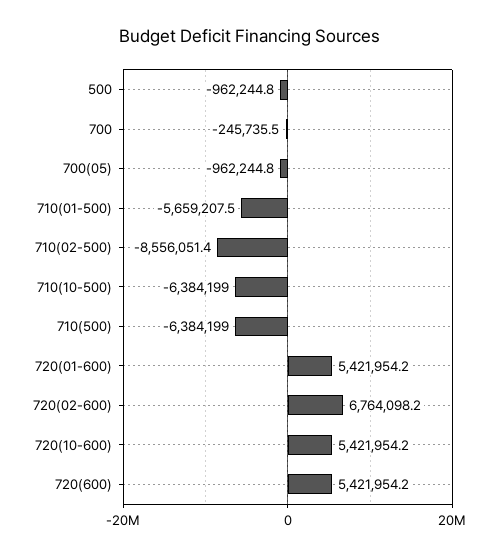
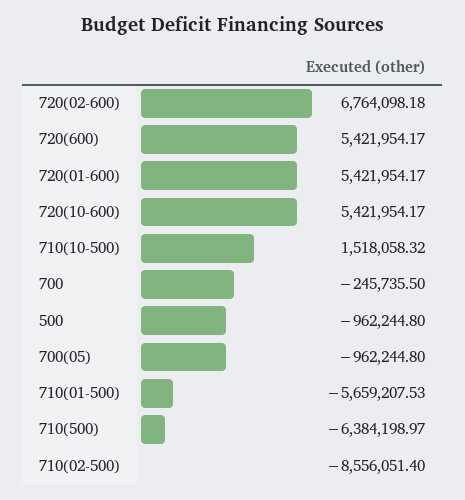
  {
    "500": -962244.8,
    "700": -245735.5,
    "700(05)": -962244.8,
    "710(01-500)": -5659207.53,
    "710(02-500)": -8556051.4,
-   "710(10-500)": -6384199,
+   "710(10-500)": 1518058.32,
    "710(500)": -6384198.97,
    "720(01-600)": 5421954.17,
    "720(02-600)": 6764098.18,
    "720(10-600)": 5421954.17,
    "720(600)": 5421954.17
  }

